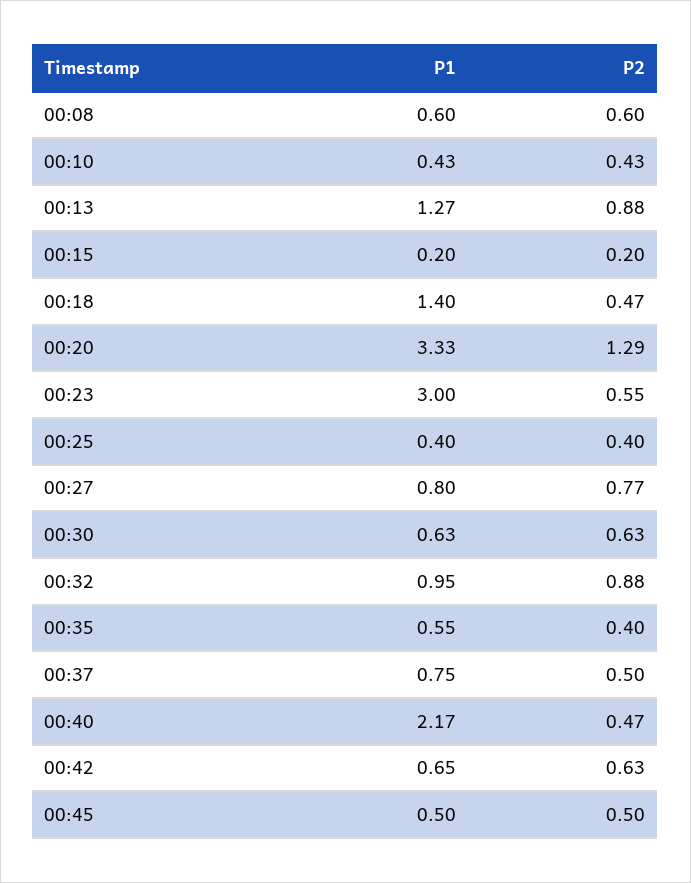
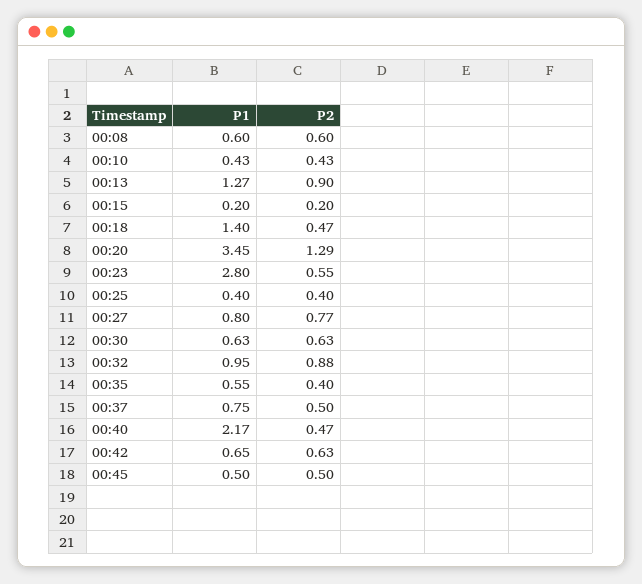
  {
    "P1": {
      "00:08": 0.6,
      "00:10": 0.43,
      "00:13": 1.27,
      "00:15": 0.2,
      "00:18": 1.4,
-     "00:20": 3.33,
+     "00:20": 3.45,
-     "00:23": 3,
+     "00:23": 2.8,
      "00:25": 0.4,
      "00:27": 0.8,
      "00:30": 0.63,
      "00:32": 0.95,
      "00:35": 0.55,
      "00:37": 0.75,
      "00:40": 2.17,
      "00:42": 0.65,
      "00:45": 0.5
    },
    "P2": {
      "00:08": 0.6,
      "00:10": 0.43,
-     "00:13": 0.88,
+     "00:13": 0.9,
      "00:15": 0.2,
      "00:18": 0.47,
      "00:20": 1.29,
      "00:23": 0.55,
      "00:25": 0.4,
      "00:27": 0.77,
      "00:30": 0.63,
      "00:32": 0.88,
      "00:35": 0.4,
      "00:37": 0.5,
      "00:40": 0.47,
      "00:42": 0.63,
      "00:45": 0.5
    }
  }

